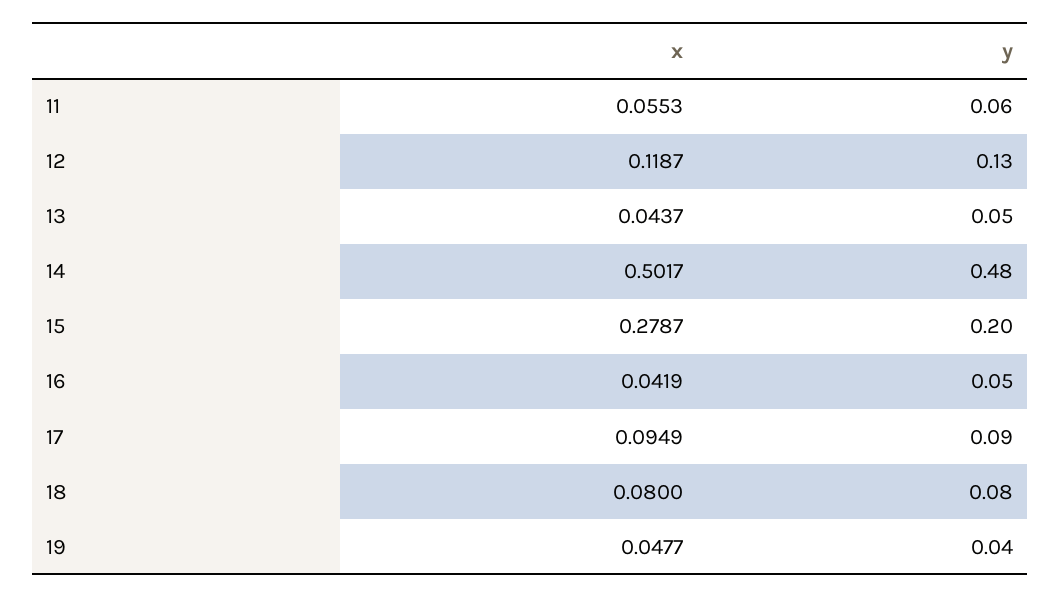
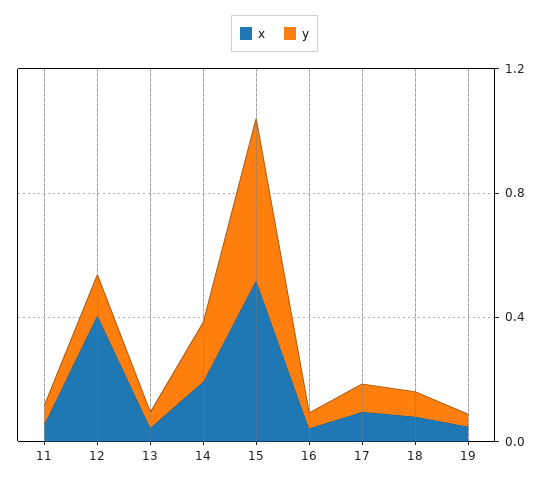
  {
    "x": {
      "11": 0.0553,
-     "12": 0.1187,
+     "12": 0.4,
      "13": 0.0437,
-     "14": 0.5017,
+     "14": 0.2,
-     "15": 0.2787,
+     "15": 0.5,
      "16": 0.0419,
      "17": 0.0949,
      "18": 0.08,
      "19": 0.0477
    },
    "y": {
      "11": 0.06,
      "12": 0.13,
      "13": 0.05,
-     "14": 0.48,
+     "14": 0.2,
-     "15": 0.2,
+     "15": 0.5,
      "16": 0.05,
      "17": 0.09,
      "18": 0.08,
      "19": 0.04
    }
  }

